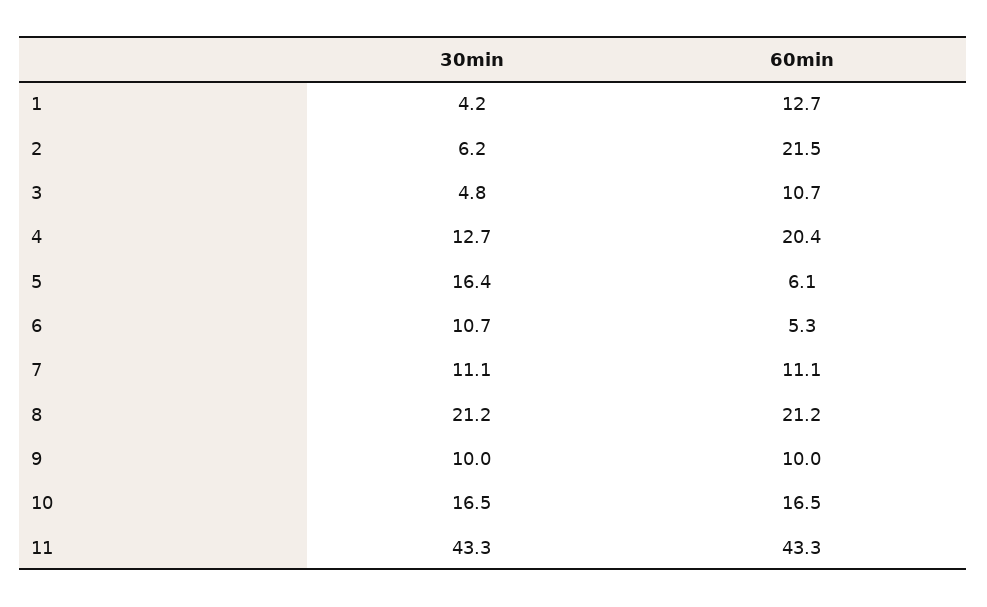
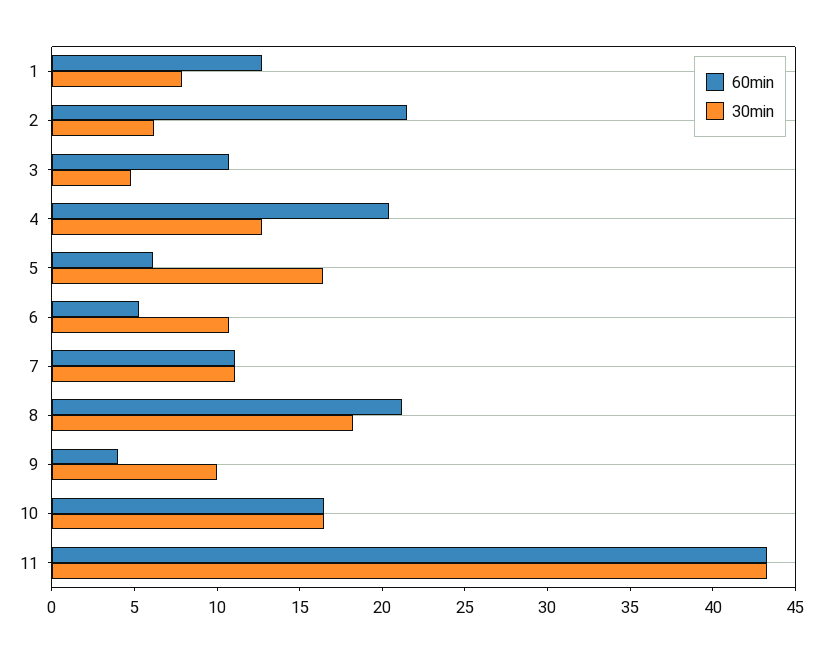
  {
    "30min": {
-     "1": 4.2,
+     "1": 8,
      "2": 6.2,
      "3": 4.8,
      "4": 12.7,
      "5": 16.4,
      "6": 10.7,
      "7": 11.1,
-     "8": 21.2,
+     "8": 18,
      "9": 10,
      "10": 16.5,
      "11": 43.3
    },
    "60min": {
      "1": 12.7,
      "2": 21.5,
      "3": 10.7,
      "4": 20.4,
      "5": 6.1,
      "6": 5.3,
      "7": 11.1,
      "8": 21.2,
-     "9": 10,
+     "9": 4,
      "10": 16.5,
      "11": 43.3
    }
  }

